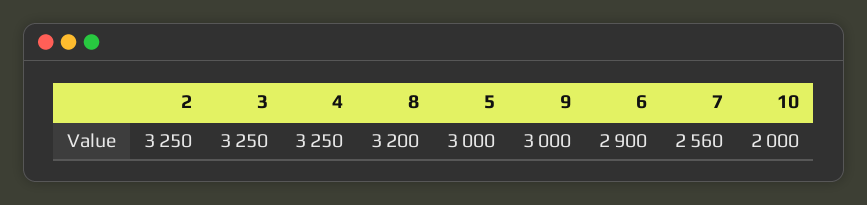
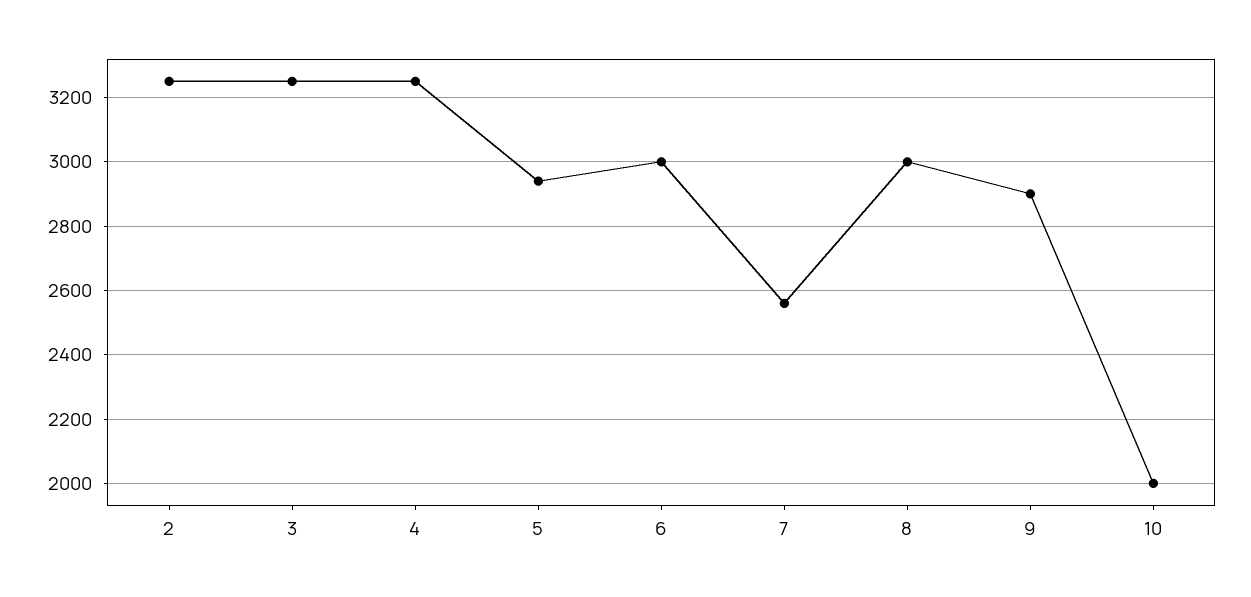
  {
    "2": 3250,
    "3": 3250,
    "4": 3250,
-   "8": 3200,
+   "8": 3000,
-   "5": 3000,
+   "5": 2940,
-   "9": 3000,
+   "9": 2900,
-   "6": 2900,
+   "6": 3000,
    "7": 2560,
    "10": 2000
  }

